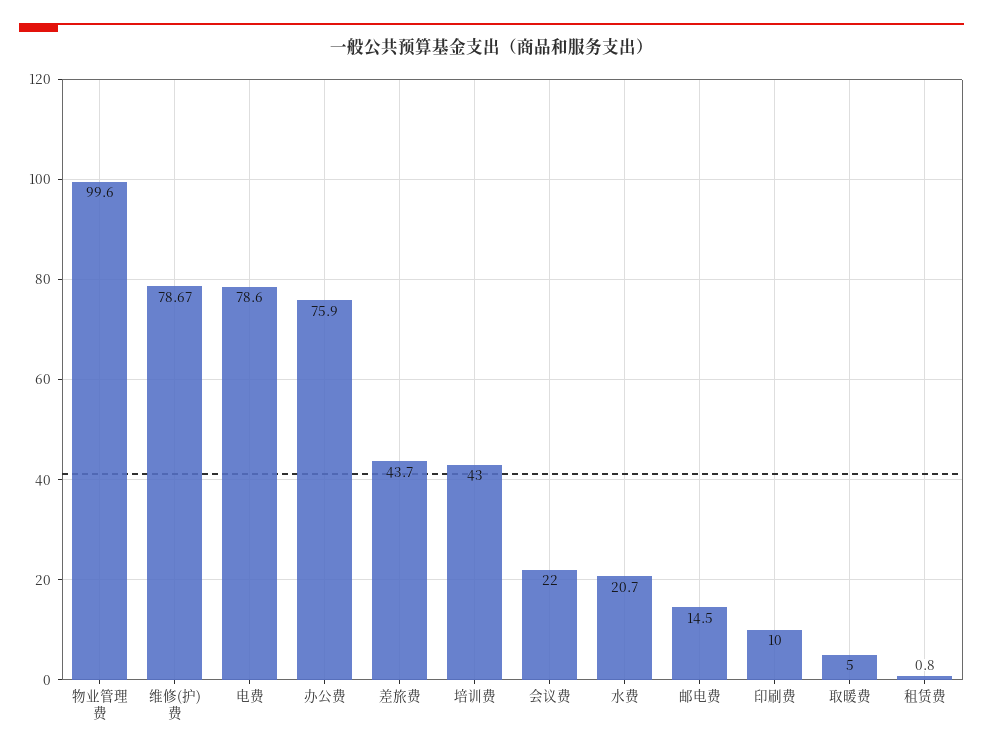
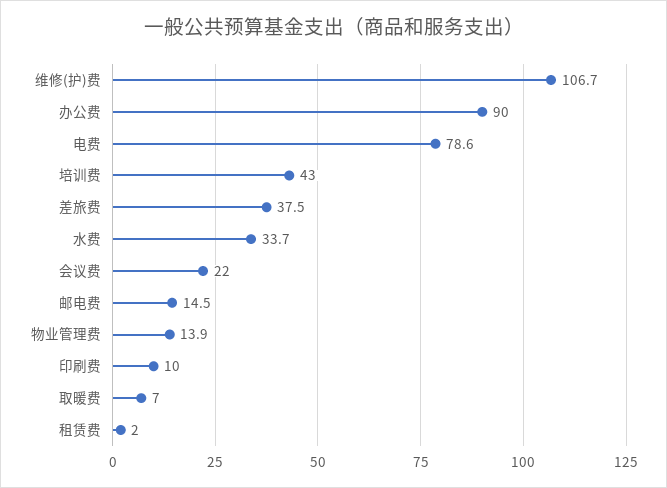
  {
-   "物业管理费": 99.6,
+   "物业管理费": 13.9,
-   "维修(护)费": 78.67,
+   "维修(护)费": 106.7,
    "电费": 78.6,
-   "办公费": 75.9,
+   "办公费": 90,
-   "差旅费": 43.7,
+   "差旅费": 37.5,
    "培训费": 43,
    "会议费": 22,
-   "水费": 20.7,
+   "水费": 33.7,
    "邮电费": 14.5,
    "印刷费": 10,
-   "取暖费": 5,
+   "取暖费": 7,
-   "租赁费": 0.8
+   "租赁费": 2
  }

